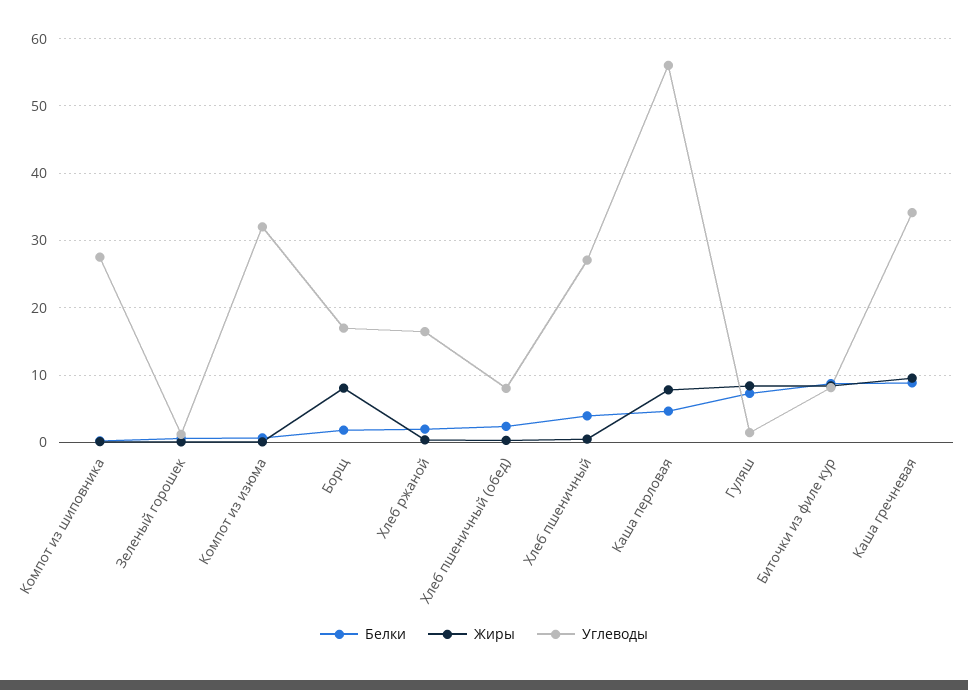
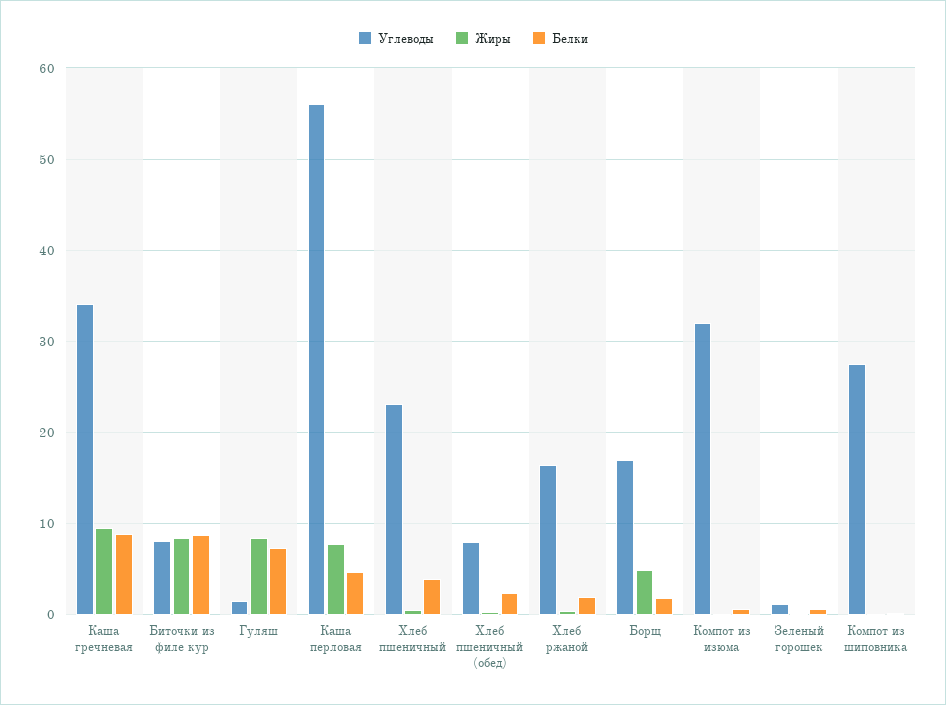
  {
    "Белки": {
      "Компот из шиповника": 0,
      "Зеленый горошек": 1,
      "Компот из изюма": 1,
      "Борщ": 2,
      "Хлеб ржаной": 2,
      "Хлеб пшеничный (обед)": 2,
      "Хлеб пшеничный": 4,
      "Каша перловая": 5,
      "Гуляш": 7,
      "Биточки из филе кур": 9,
      "Каша гречневая": 9
    },
    "Жиры": {
      "Компот из шиповника": 0,
      "Зеленый горошек": 0,
      "Компот из изюма": 0,
-     "Борщ": 8,
+     "Борщ": 5,
      "Хлеб ржаной": 0,
      "Хлеб пшеничный (обед)": 0,
      "Хлеб пшеничный": 1,
      "Каша перловая": 8,
      "Гуляш": 8,
      "Биточки из филе кур": 8,
      "Каша гречневая": 10
    },
    "Углеводы": {
      "Компот из шиповника": 28,
      "Зеленый горошек": 1,
      "Компот из изюма": 32,
      "Борщ": 17,
      "Хлеб ржаной": 16,
      "Хлеб пшеничный (обед)": 8,
-     "Хлеб пшеничный": 27,
+     "Хлеб пшеничный": 23,
      "Каша перловая": 56,
      "Гуляш": 1,
      "Биточки из филе кур": 8,
      "Каша гречневая": 34
    }
  }

